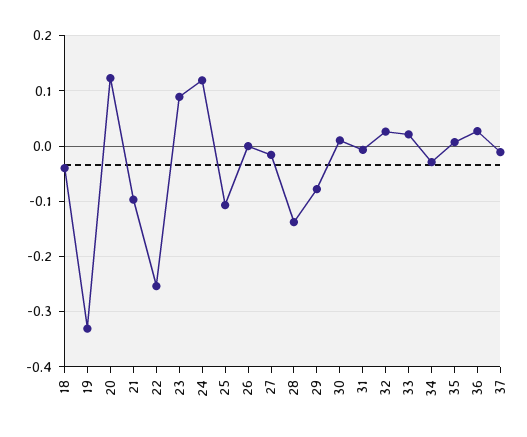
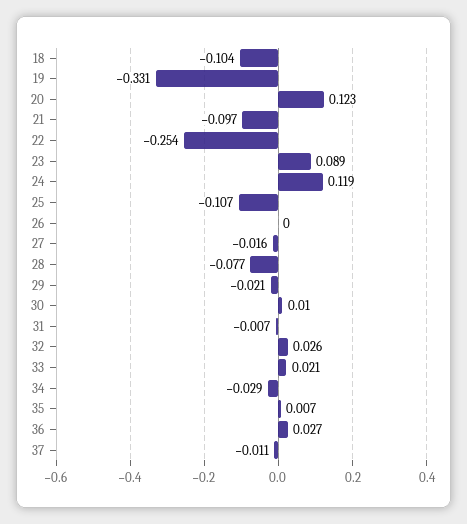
  {
-   "18": -0.04,
+   "18": -0.104,
    "19": -0.331,
    "20": 0.123,
    "21": -0.097,
    "22": -0.254,
    "23": 0.089,
    "24": 0.119,
    "25": -0.107,
    "26": 0,
    "27": -0.016,
-   "28": -0.14,
+   "28": -0.077,
-   "29": -0.08,
+   "29": -0.021,
    "30": 0.01,
    "31": -0.007,
    "32": 0.026,
    "33": 0.021,
    "34": -0.029,
    "35": 0.007,
    "36": 0.027,
    "37": -0.011
  }

